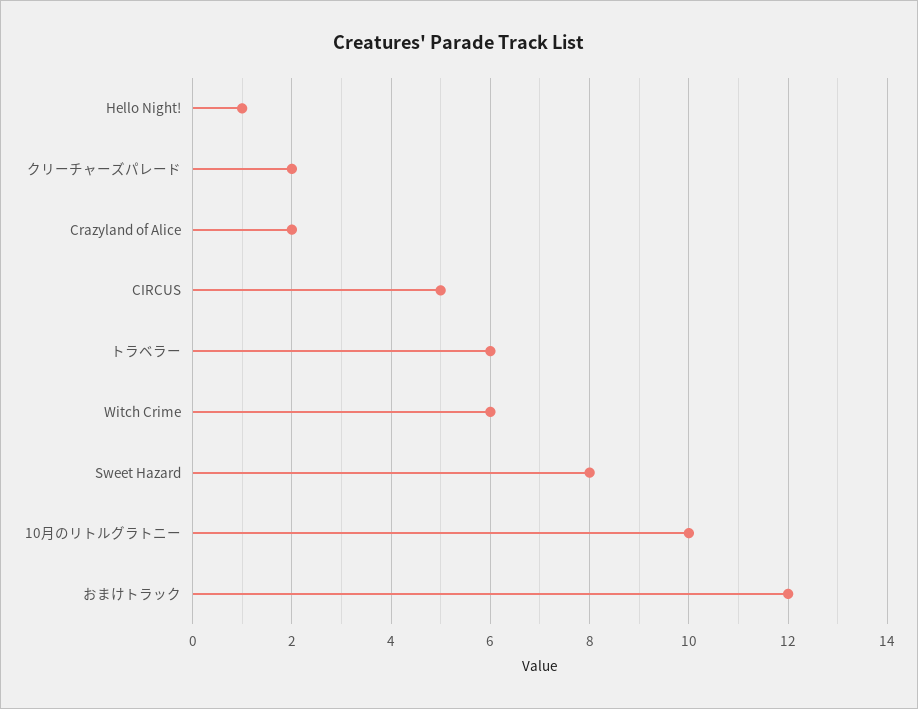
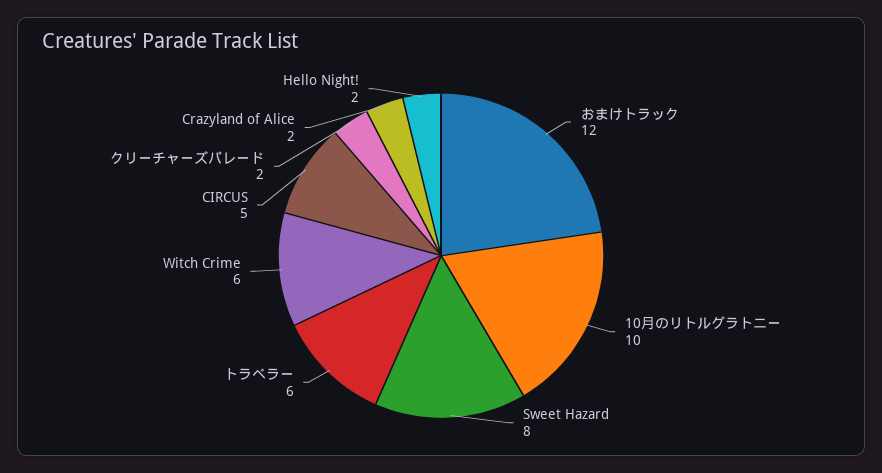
  {
-   "Hello Night!": 1,
+   "Hello Night!": 2,
    "クリーチャーズパレード": 2,
    "Crazyland of Alice": 2,
    "CIRCUS": 5,
    "トラベラー": 6,
    "Witch Crime": 6,
    "Sweet Hazard": 8,
    "10月のリトルグラトニー": 10,
    "おまけトラック": 12
  }

